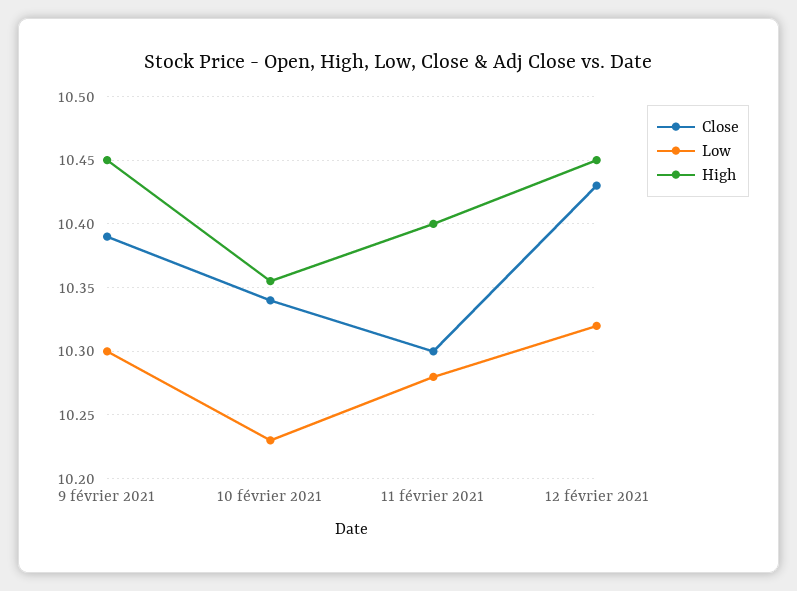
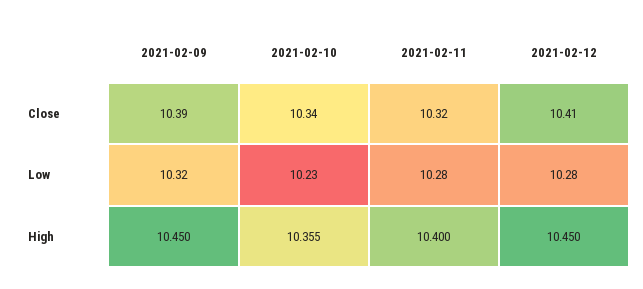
  {
    "Close": {
      "9 février 2021": 10.39,
      "10 février 2021": 10.34,
-     "11 février 2021": 10.3,
+     "11 février 2021": 10.32,
-     "12 février 2021": 10.43
+     "12 février 2021": 10.41
    },
    "Low": {
-     "9 février 2021": 10.3,
+     "9 février 2021": 10.32,
      "10 février 2021": 10.23,
      "11 février 2021": 10.28,
-     "12 février 2021": 10.32
+     "12 février 2021": 10.28
    },
    "High": {
      "9 février 2021": 10.45,
      "10 février 2021": 10.355,
      "11 février 2021": 10.4,
      "12 février 2021": 10.45
    }
  }

